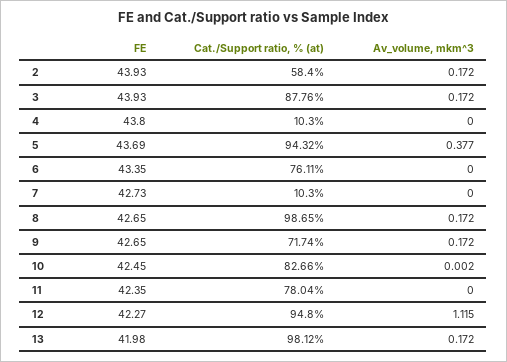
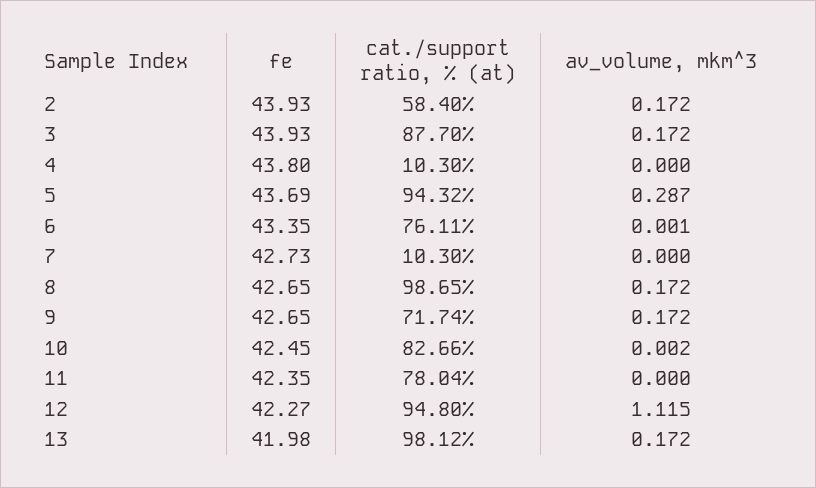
  {
    "FE": {
      "2": 43.93,
      "3": 43.93,
      "4": 43.8,
      "5": 43.69,
      "6": 43.35,
      "7": 42.73,
      "8": 42.65,
      "9": 42.65,
      "10": 42.45,
      "11": 42.35,
      "12": 42.27,
      "13": 41.98
    },
    "Cat./Support ratio, % (at)": {
      "2": 58.4,
-     "3": 87.76,
+     "3": 87.7,
      "4": 10.3,
      "5": 94.32,
      "6": 76.11,
      "7": 10.3,
      "8": 98.65,
      "9": 71.74,
      "10": 82.66,
      "11": 78.04,
      "12": 94.8,
      "13": 98.12
    },
    "Av_volume, mkm^3": {
      "2": 0.172,
      "3": 0.172,
      "4": 0,
-     "5": 0.377,
+     "5": 0.287,
-     "6": 0,
+     "6": 0.001,
      "7": 0,
      "8": 0.172,
      "9": 0.172,
      "10": 0.002,
      "11": 0,
      "12": 1.115,
      "13": 0.172
    }
  }

